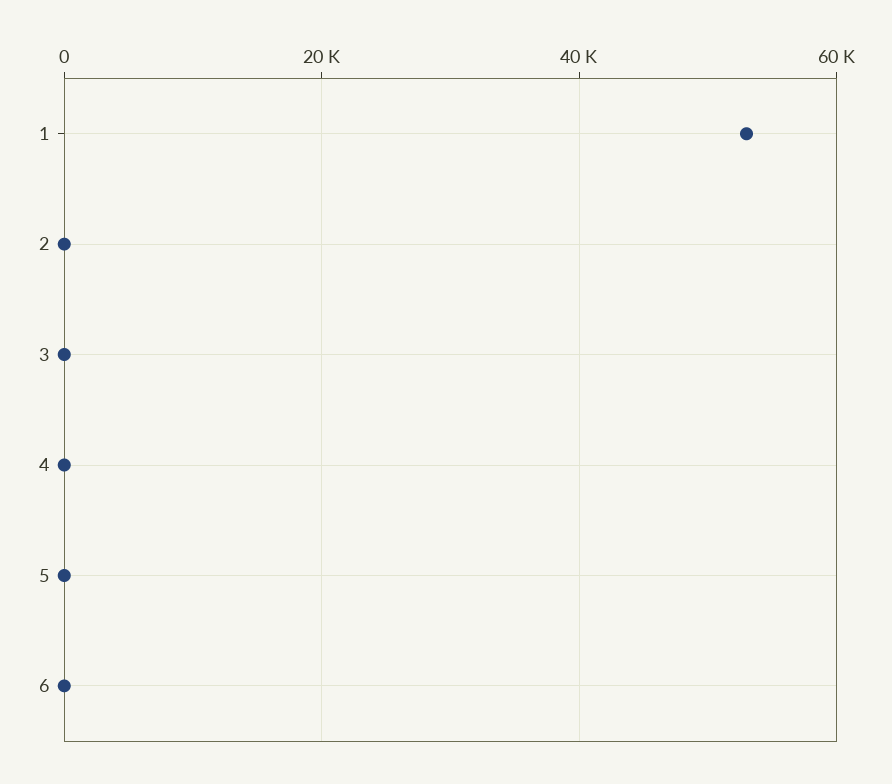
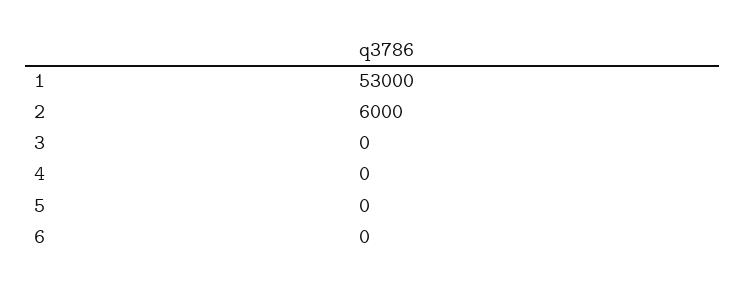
  {
    "1": 53000,
-   "2": 0,
+   "2": 6000,
    "3": 0,
    "4": 0,
    "5": 0,
    "6": 0
  }

